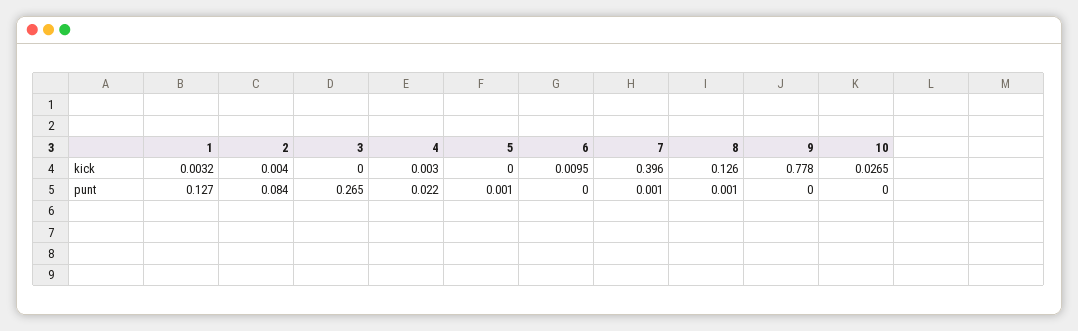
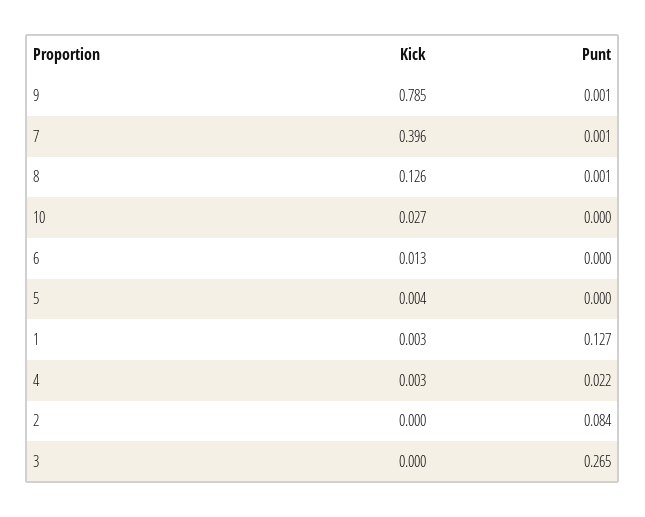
  {
    "1": {
      "kick": 0.0032,
      "punt": 0.127
    },
    "2": {
-     "kick": 0.004,
+     "kick": 0,
      "punt": 0.084
    },
    "3": {
      "kick": 0,
      "punt": 0.265
    },
    "4": {
      "kick": 0.003,
      "punt": 0.022
    },
    "5": {
-     "kick": 0,
+     "kick": 0.004,
-     "punt": 0.001
+     "punt": 0
    },
    "6": {
-     "kick": 0.0095,
+     "kick": 0.013,
      "punt": 0
    },
    "7": {
      "kick": 0.396,
      "punt": 0.001
    },
    "8": {
      "kick": 0.126,
      "punt": 0.001
    },
    "9": {
-     "kick": 0.778,
+     "kick": 0.785,
-     "punt": 0
+     "punt": 0.001
    },
    "10": {
      "kick": 0.0265,
      "punt": 0
    }
  }

